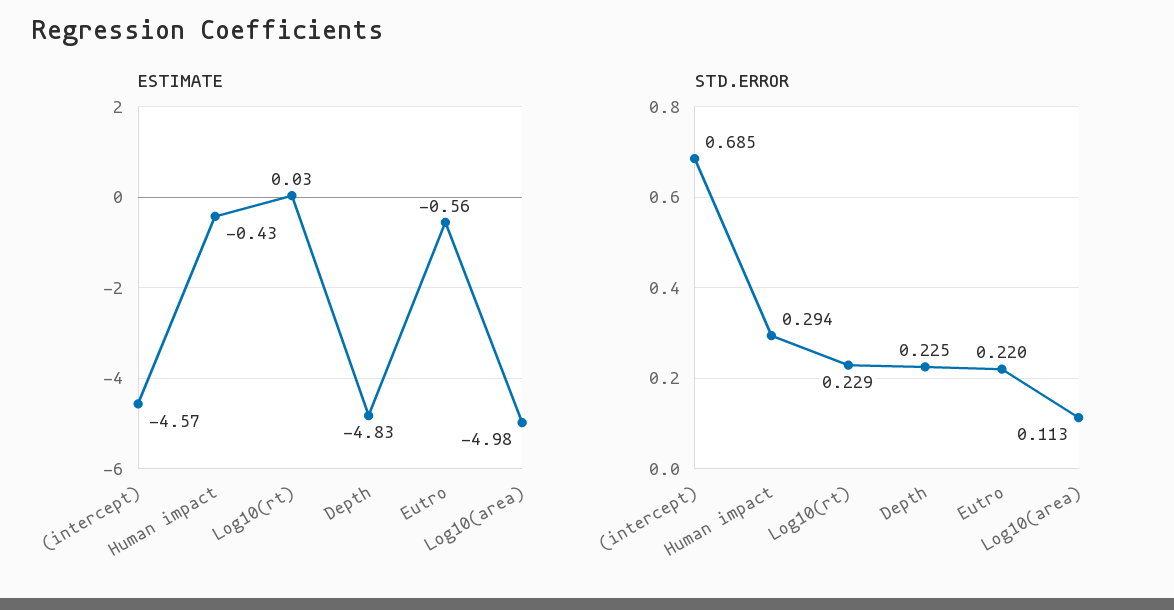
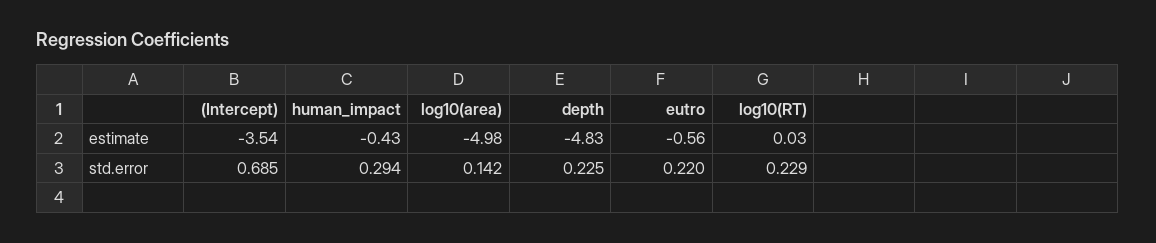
  {
    "ESTIMATE": {
-     "(intercept)": -4.57,
+     "(intercept)": -3.54,
      "Human impact": -0.43,
      "Log10(rt)": 0.03,
      "Depth": -4.83,
      "Eutro": -0.56,
      "Log10(area)": -4.98
    },
    "STD.ERROR": {
      "(intercept)": 0.685,
      "Human impact": 0.294,
      "Log10(rt)": 0.229,
      "Depth": 0.225,
      "Eutro": 0.22,
-     "Log10(area)": 0.113
+     "Log10(area)": 0.142
    }
  }

